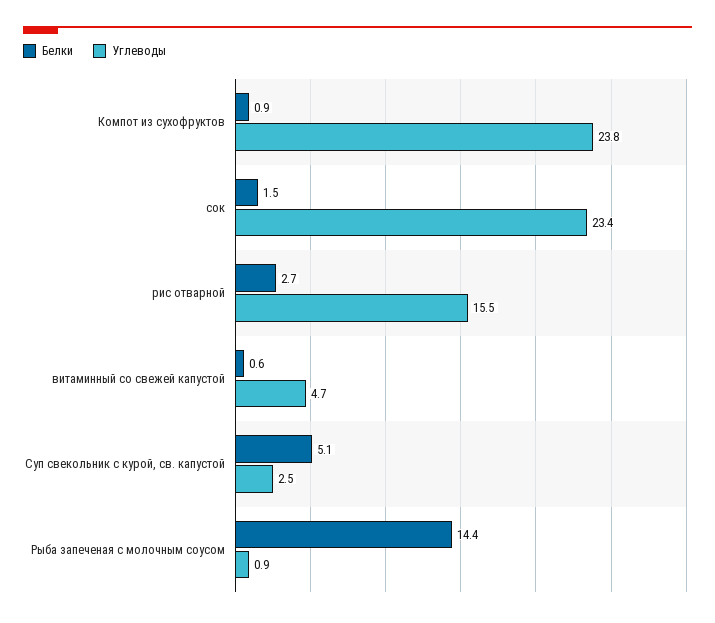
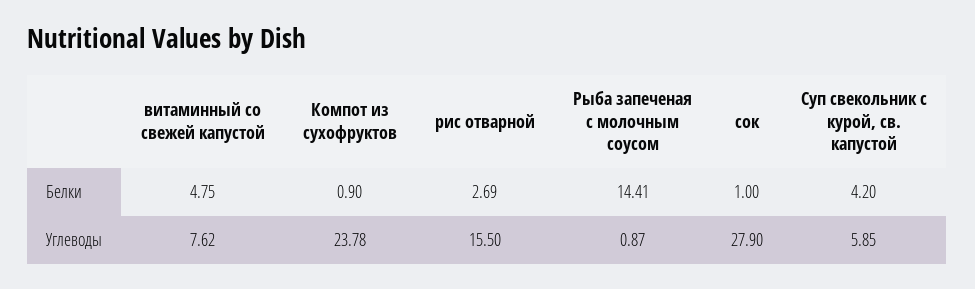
  {
    "Белки": {
      "Компот из сухофруктов": 0.9,
-     "сок": 1.5,
+     "сок": 1,
      "рис отварной": 2.69,
-     "витаминный со свежей капустой": 0.6,
+     "витаминный со свежей капустой": 4.75,
-     "Суп свекольник с курой, св. капустой": 5.1,
+     "Суп свекольник с курой, св. капустой": 4.2,
      "Рыба запеченая с молочным соусом": 14.41
    },
    "Углеводы": {
      "Компот из сухофруктов": 23.78,
-     "сок": 23.4,
+     "сок": 27.9,
      "рис отварной": 15.5,
-     "витаминный со свежей капустой": 4.7,
+     "витаминный со свежей капустой": 7.62,
-     "Суп свекольник с курой, св. капустой": 2.5,
+     "Суп свекольник с курой, св. капустой": 5.85,
      "Рыба запеченая с молочным соусом": 0.87
    }
  }

